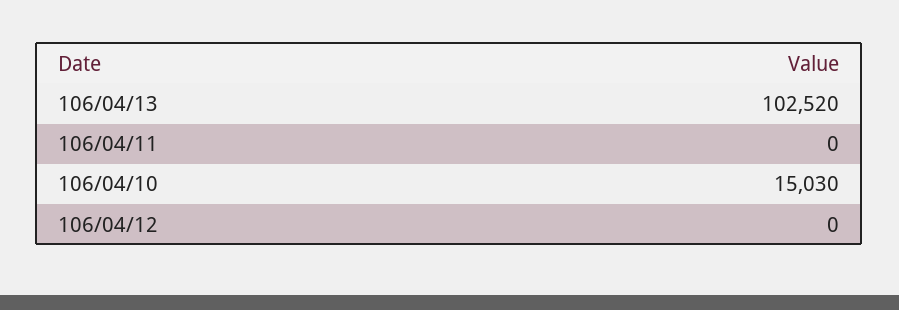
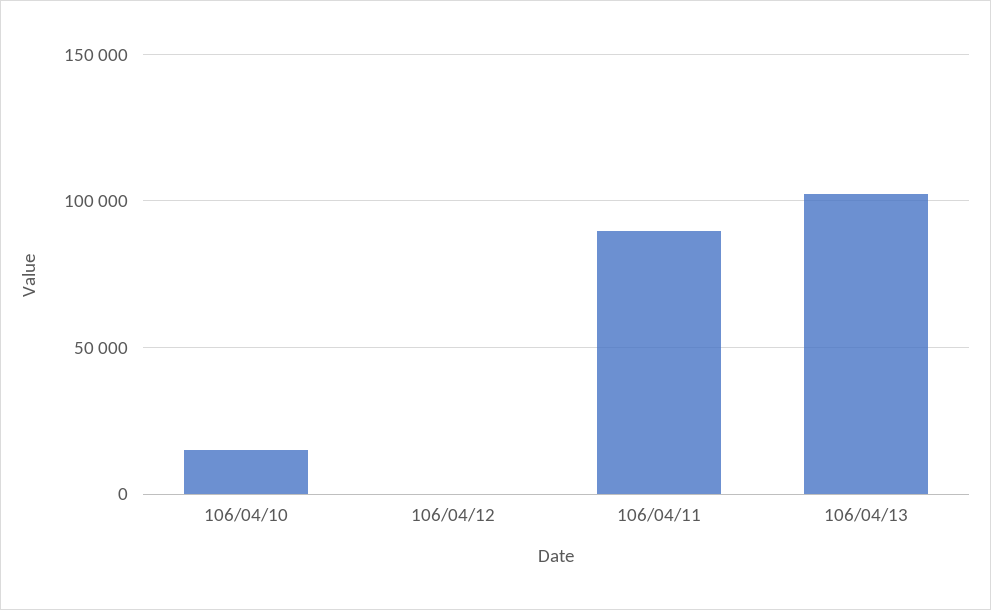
  {
    "106/04/13": 102520,
-   "106/04/11": 0,
+   "106/04/11": 90000,
    "106/04/10": 15030,
    "106/04/12": 0
  }

